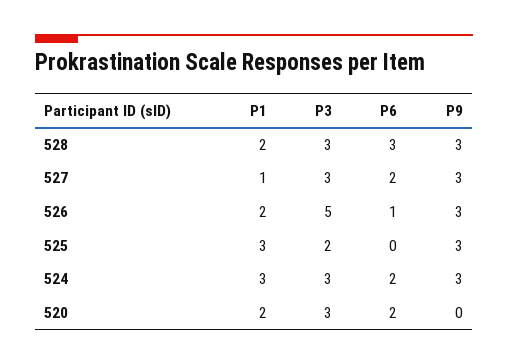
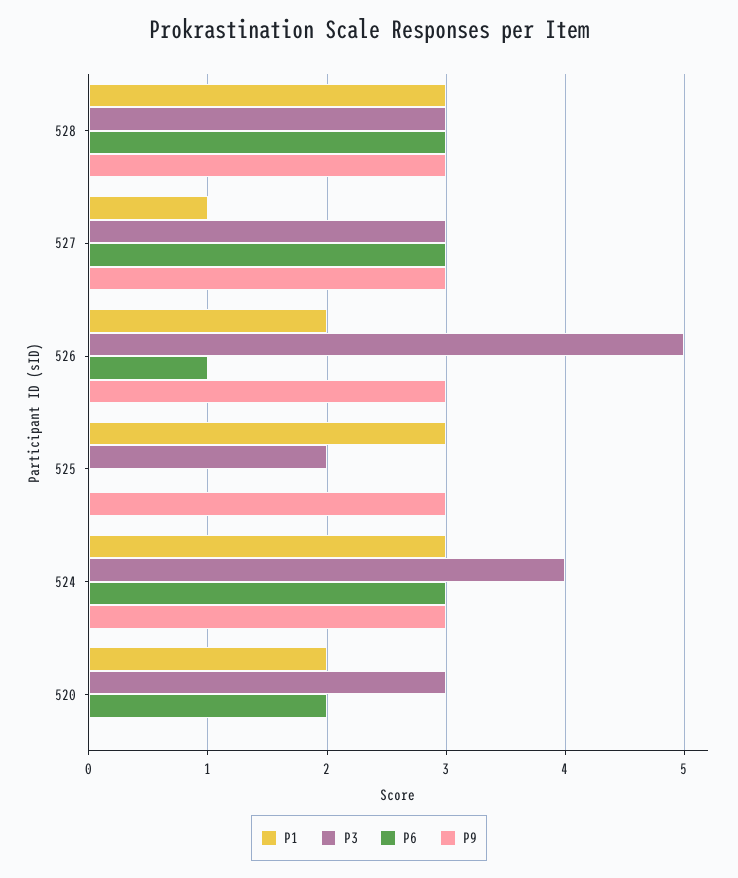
  {
    "P1": {
-     "528": 2,
+     "528": 3,
      "527": 1,
      "526": 2,
      "525": 3,
      "524": 3,
      "520": 2
    },
    "P3": {
      "528": 3,
      "527": 3,
      "526": 5,
      "525": 2,
-     "524": 3,
+     "524": 4,
      "520": 3
    },
    "P6": {
      "528": 3,
-     "527": 2,
+     "527": 3,
      "526": 1,
      "525": 0,
-     "524": 2,
+     "524": 3,
      "520": 2
    },
    "P9": {
      "528": 3,
      "527": 3,
      "526": 3,
      "525": 3,
      "524": 3,
      "520": 0
    }
  }

